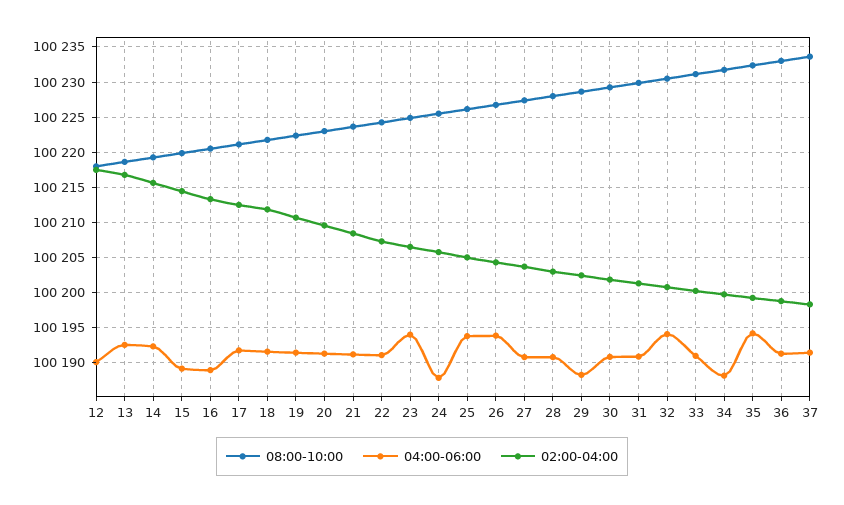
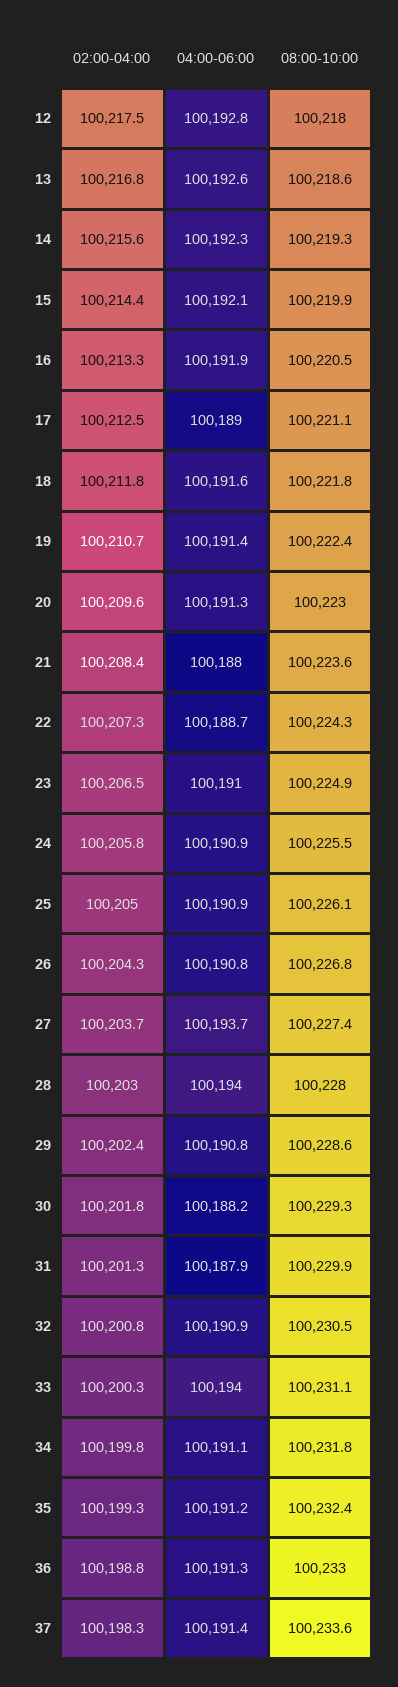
  {
    "08:00-10:00": {
      "12": 100218,
      "13": 100218.6,
      "14": 100219.3,
      "15": 100219.9,
      "16": 100220.5,
      "17": 100221.1,
      "18": 100221.8,
      "19": 100222.4,
      "20": 100223,
      "21": 100223.6,
      "22": 100224.3,
      "23": 100224.9,
      "24": 100225.5,
      "25": 100226.1,
      "26": 100226.8,
      "27": 100227.4,
      "28": 100228,
      "29": 100228.6,
      "30": 100229.3,
      "31": 100229.9,
      "32": 100230.5,
      "33": 100231.1,
      "34": 100231.8,
      "35": 100232.4,
      "36": 100233,
      "37": 100233.6
    },
    "04:00-06:00": {
-     "12": 100190,
+     "12": 100192.8,
      "13": 100192.6,
      "14": 100192.3,
-     "15": 100189,
+     "15": 100192.1,
-     "16": 100189,
+     "16": 100191.9,
-     "17": 100192,
+     "17": 100189,
      "18": 100191.6,
      "19": 100191.4,
      "20": 100191.3,
-     "21": 100191,
+     "21": 100188,
-     "22": 100191,
+     "22": 100188.7,
-     "23": 100194,
+     "23": 100191,
-     "24": 100188,
+     "24": 100190.9,
-     "25": 100194,
+     "25": 100190.9,
-     "26": 100194,
+     "26": 100190.8,
-     "27": 100191,
+     "27": 100193.7,
-     "28": 100191,
+     "28": 100194,
-     "29": 100188,
+     "29": 100190.8,
-     "30": 100191,
+     "30": 100188.2,
-     "31": 100191,
+     "31": 100187.9,
-     "32": 100194,
+     "32": 100190.9,
-     "33": 100191,
+     "33": 100194,
-     "34": 100188,
+     "34": 100191.1,
-     "35": 100194,
+     "35": 100191.2,
      "36": 100191.3,
      "37": 100191.4
    },
    "02:00-04:00": {
      "12": 100217.5,
      "13": 100216.8,
      "14": 100215.6,
      "15": 100214.4,
      "16": 100213.3,
      "17": 100212.5,
      "18": 100211.8,
      "19": 100210.7,
      "20": 100209.6,
      "21": 100208.4,
      "22": 100207.3,
      "23": 100206.5,
      "24": 100205.8,
      "25": 100205,
      "26": 100204.3,
      "27": 100203.7,
      "28": 100203,
      "29": 100202.4,
      "30": 100201.8,
      "31": 100201.3,
      "32": 100200.8,
      "33": 100200.3,
      "34": 100199.8,
      "35": 100199.3,
      "36": 100198.8,
      "37": 100198.3
    }
  }

